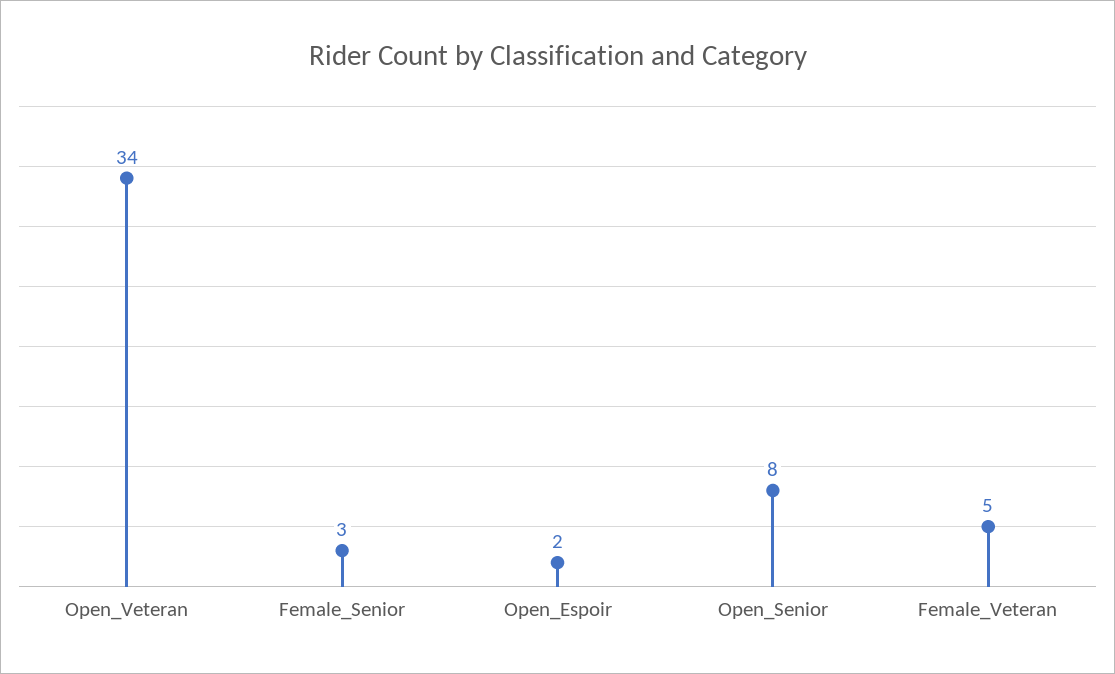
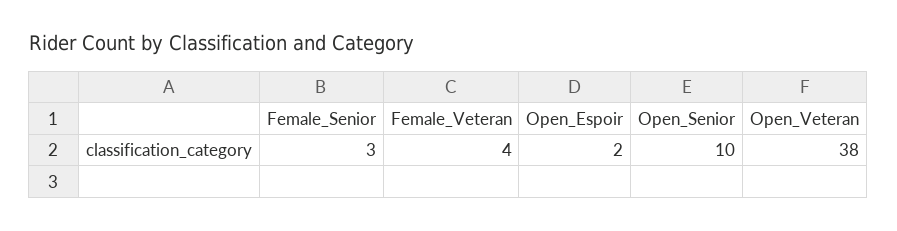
  {
-   "Open_Veteran": 34,
+   "Open_Veteran": 38,
    "Female_Senior": 3,
    "Open_Espoir": 2,
-   "Open_Senior": 8,
+   "Open_Senior": 10,
-   "Female_Veteran": 5
+   "Female_Veteran": 4
  }

